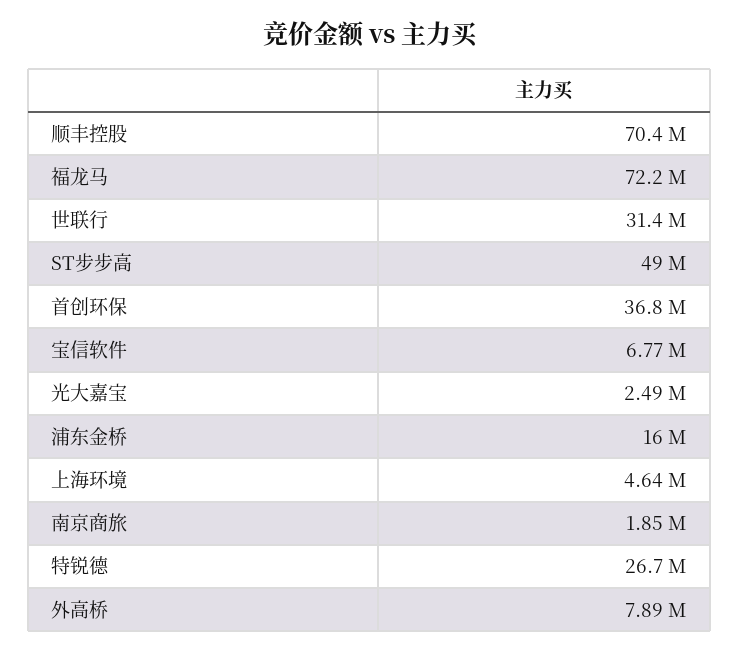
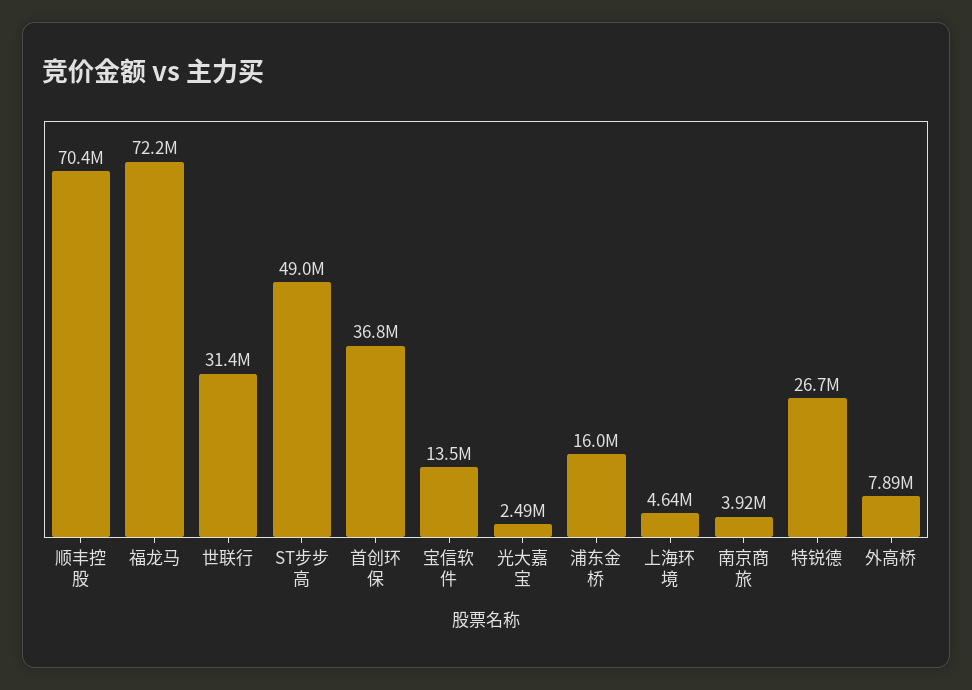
  {
    "顺丰控股": 70400000,
    "福龙马": 72200000,
    "世联行": 31400000,
    "ST步步高": 49000000,
    "首创环保": 36800000,
-   "宝信软件": 6770000,
+   "宝信软件": 13500000,
    "光大嘉宝": 2490000,
    "浦东金桥": 16000000,
    "上海环境": 4640000,
-   "南京商旅": 1850000,
+   "南京商旅": 3920000,
    "特锐德": 26700000,
    "外高桥": 7890000
  }

